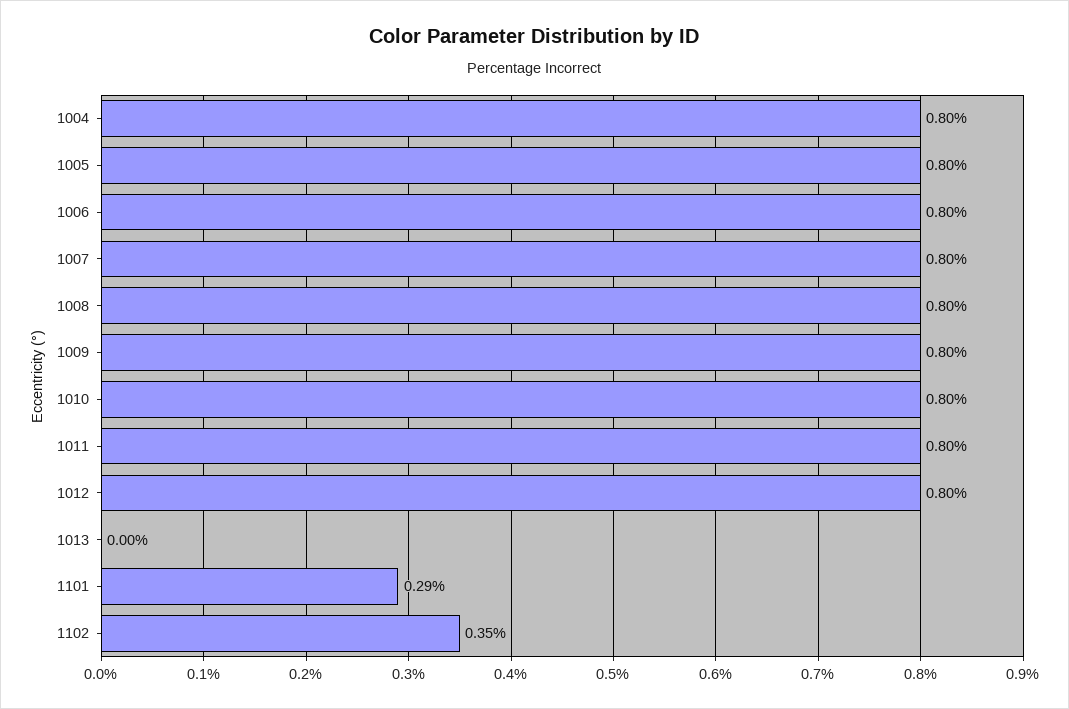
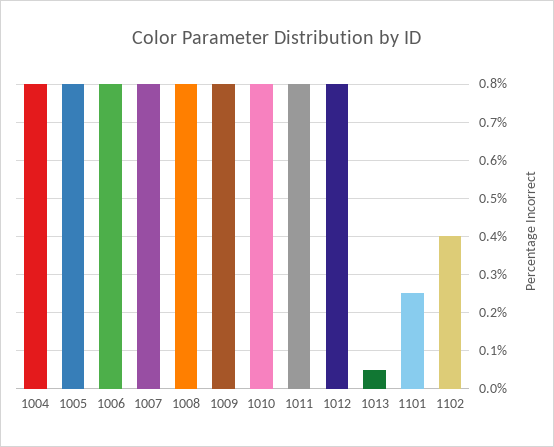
  {
    "1004": 0.8,
    "1005": 0.8,
    "1006": 0.8,
    "1007": 0.8,
    "1008": 0.8,
    "1009": 0.8,
    "1010": 0.8,
    "1011": 0.8,
    "1012": 0.8,
-   "1013": 0,
+   "1013": 0.05,
-   "1101": 0.29,
+   "1101": 0.25,
-   "1102": 0.35
+   "1102": 0.4
  }

